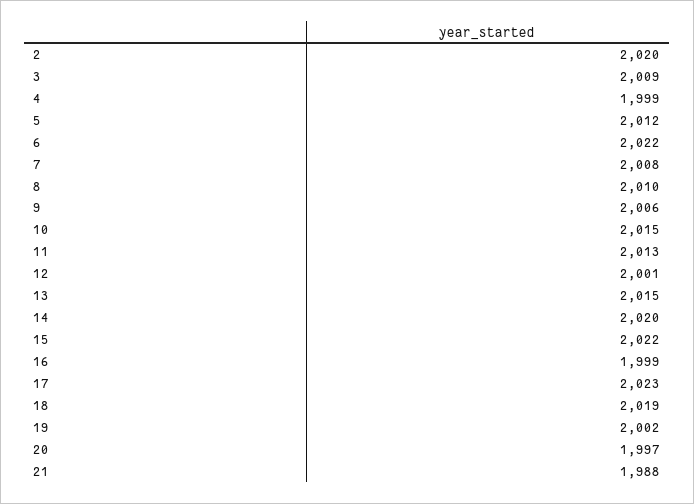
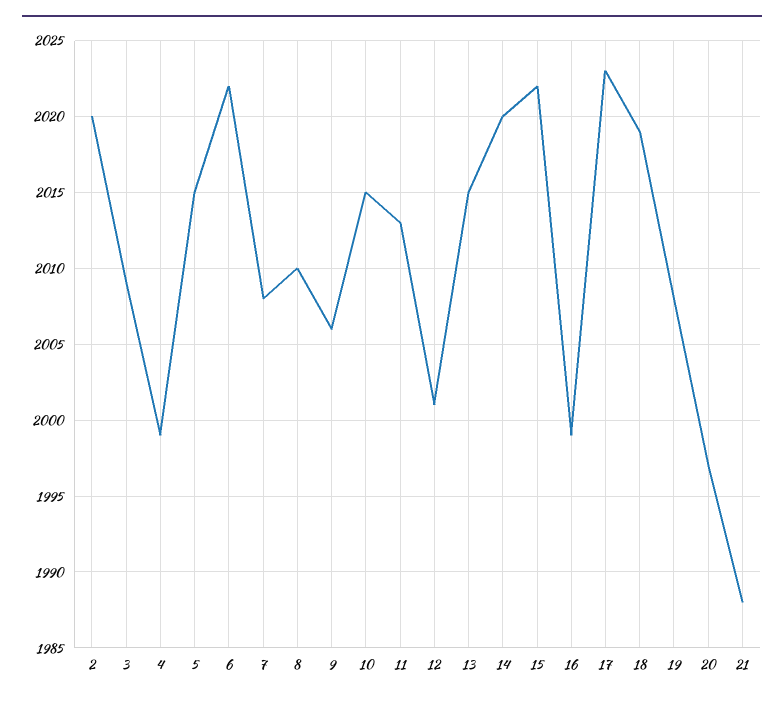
  {
    "2": 2020,
    "3": 2009,
    "4": 1999,
-   "5": 2012,
+   "5": 2015,
    "6": 2022,
    "7": 2008,
    "8": 2010,
    "9": 2006,
    "10": 2015,
    "11": 2013,
    "12": 2001,
    "13": 2015,
    "14": 2020,
    "15": 2022,
    "16": 1999,
    "17": 2023,
    "18": 2019,
-   "19": 2002,
+   "19": 2008,
    "20": 1997,
    "21": 1988
  }

